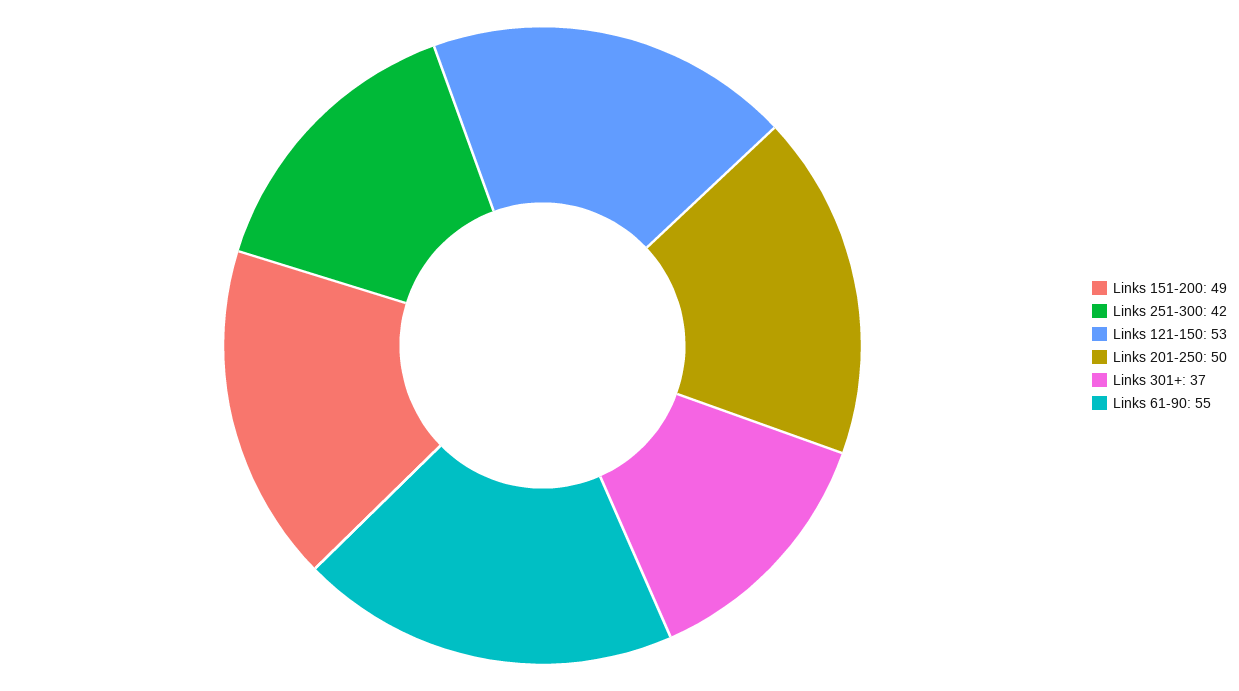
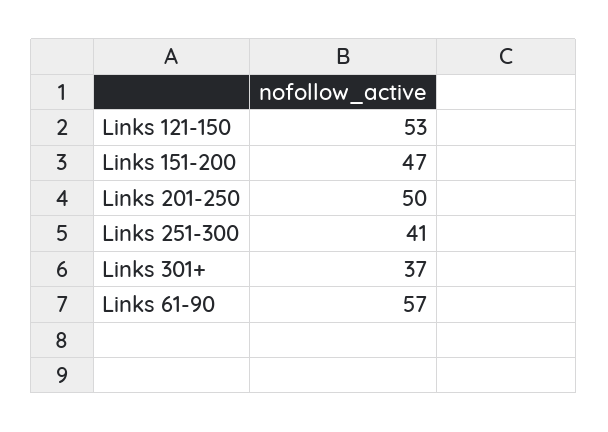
  {
-   "Links 151-200": 49,
+   "Links 151-200": 47,
-   "Links 251-300": 42,
+   "Links 251-300": 41,
    "Links 121-150": 53,
    "Links 201-250": 50,
    "Links 301+": 37,
-   "Links 61-90": 55
+   "Links 61-90": 57
  }

